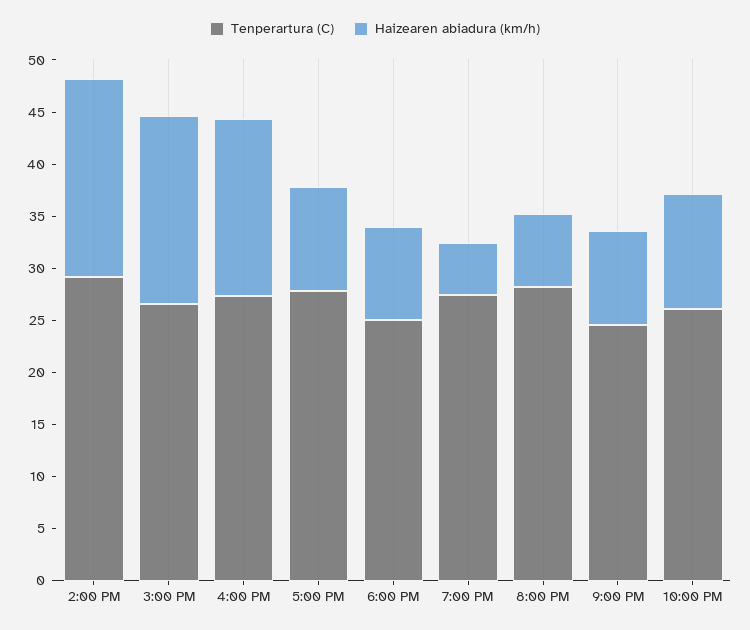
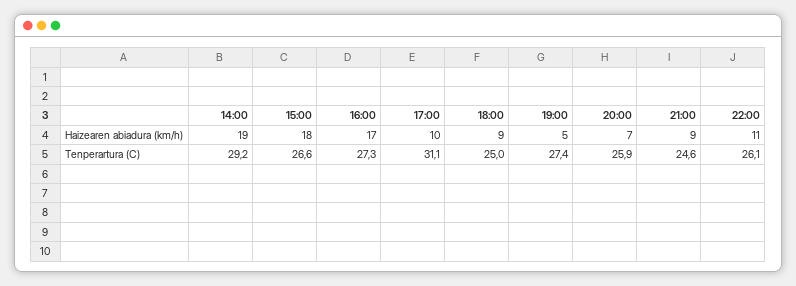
  {
    "Tenperartura (C)": {
      "2:00 PM": 29.2,
      "3:00 PM": 26.6,
      "4:00 PM": 27.3,
-     "5:00 PM": 28,
+     "5:00 PM": 31.1,
      "6:00 PM": 25,
      "7:00 PM": 27.4,
-     "8:00 PM": 28,
+     "8:00 PM": 25.9,
      "9:00 PM": 24.6,
      "10:00 PM": 26.1
    },
    "Haizearen abiadura (km/h)": {
      "2:00 PM": 19,
      "3:00 PM": 18,
      "4:00 PM": 17,
      "5:00 PM": 10,
      "6:00 PM": 9,
      "7:00 PM": 5,
      "8:00 PM": 7,
      "9:00 PM": 9,
      "10:00 PM": 11
    }
  }

